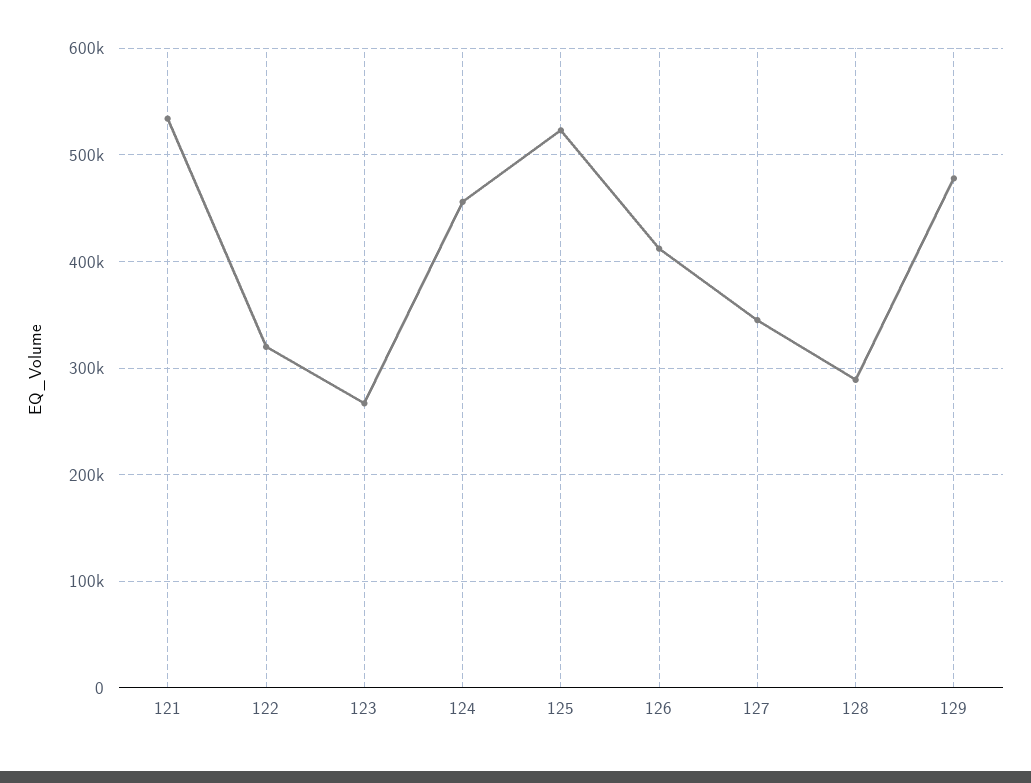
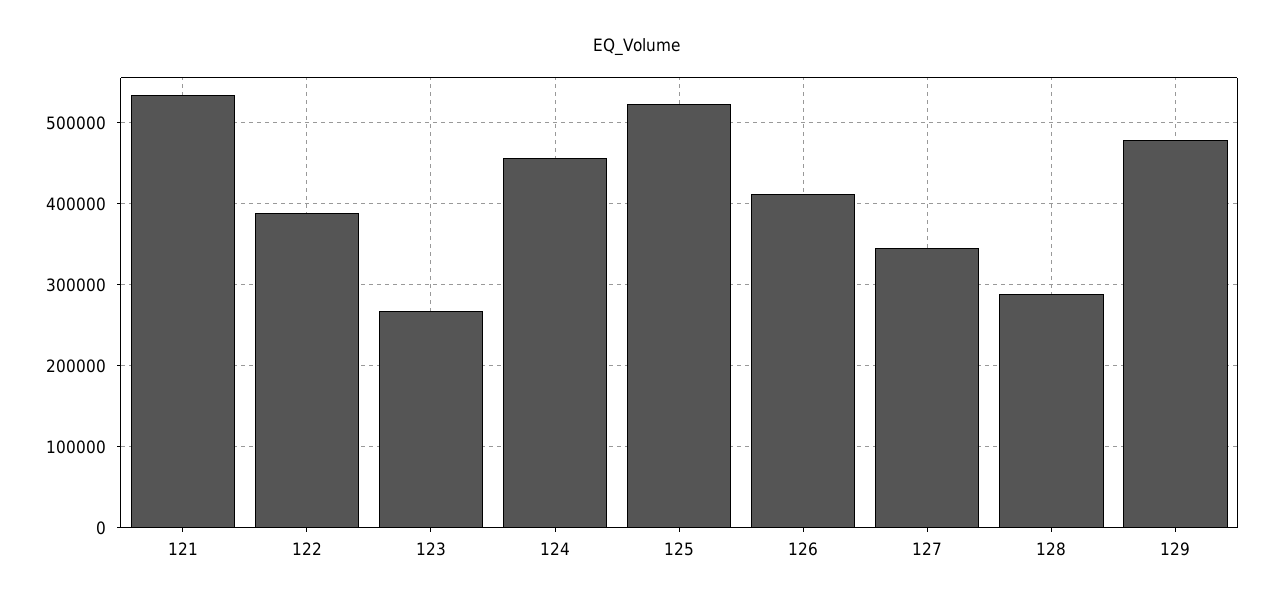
  {
    "121": 530000,
-   "122": 320000,
+   "122": 390000,
    "123": 270000,
    "124": 460000,
    "125": 520000,
    "126": 410000,
    "127": 350000,
    "128": 290000,
    "129": 480000
  }

